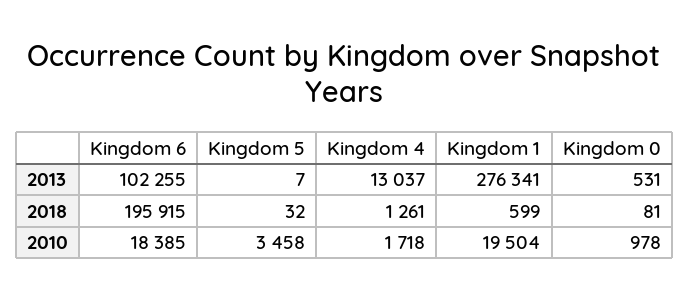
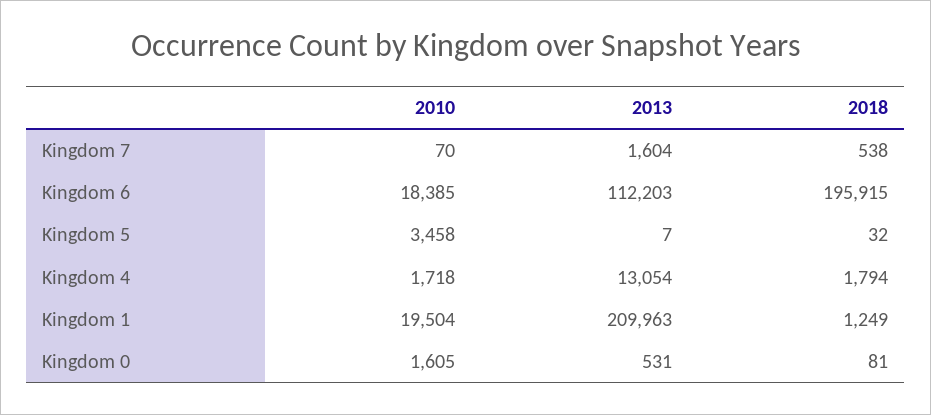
  {
    "Kingdom 6": {
-     "2013": 102255,
+     "2013": 112203,
      "2018": 195915,
      "2010": 18385
    },
    "Kingdom 5": {
      "2013": 7,
      "2018": 32,
      "2010": 3458
    },
    "Kingdom 4": {
-     "2013": 13037,
+     "2013": 13054,
-     "2018": 1261,
+     "2018": 1794,
      "2010": 1718
    },
    "Kingdom 1": {
-     "2013": 276341,
+     "2013": 209963,
-     "2018": 599,
+     "2018": 1249,
      "2010": 19504
    },
    "Kingdom 0": {
      "2013": 531,
      "2018": 81,
-     "2010": 978
+     "2010": 1605
-   }
+   },
+   "Kingdom 7": {
+     "2010": 70,
+     "2013": 1604,
+     "2018": 538
+   }
  }

